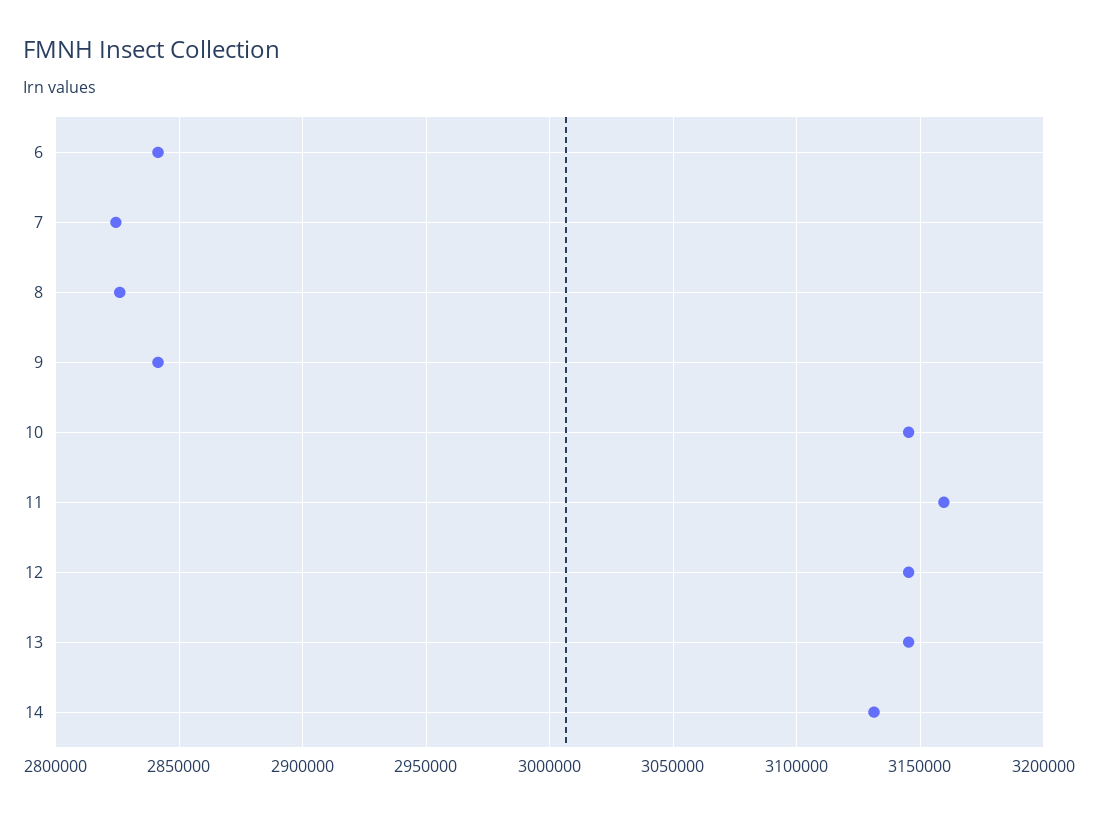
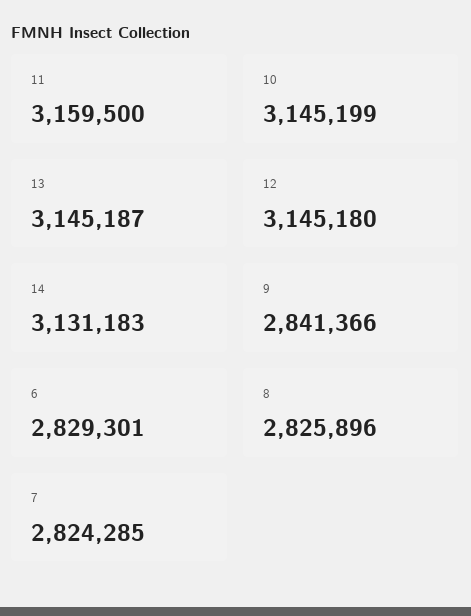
  {
-   "6": 2840000,
+   "6": 2829301,
    "7": 2824285,
    "8": 2825896,
    "9": 2841366,
    "10": 3145199,
    "11": 3159500,
    "12": 3145180,
    "13": 3145187,
    "14": 3131183
  }

